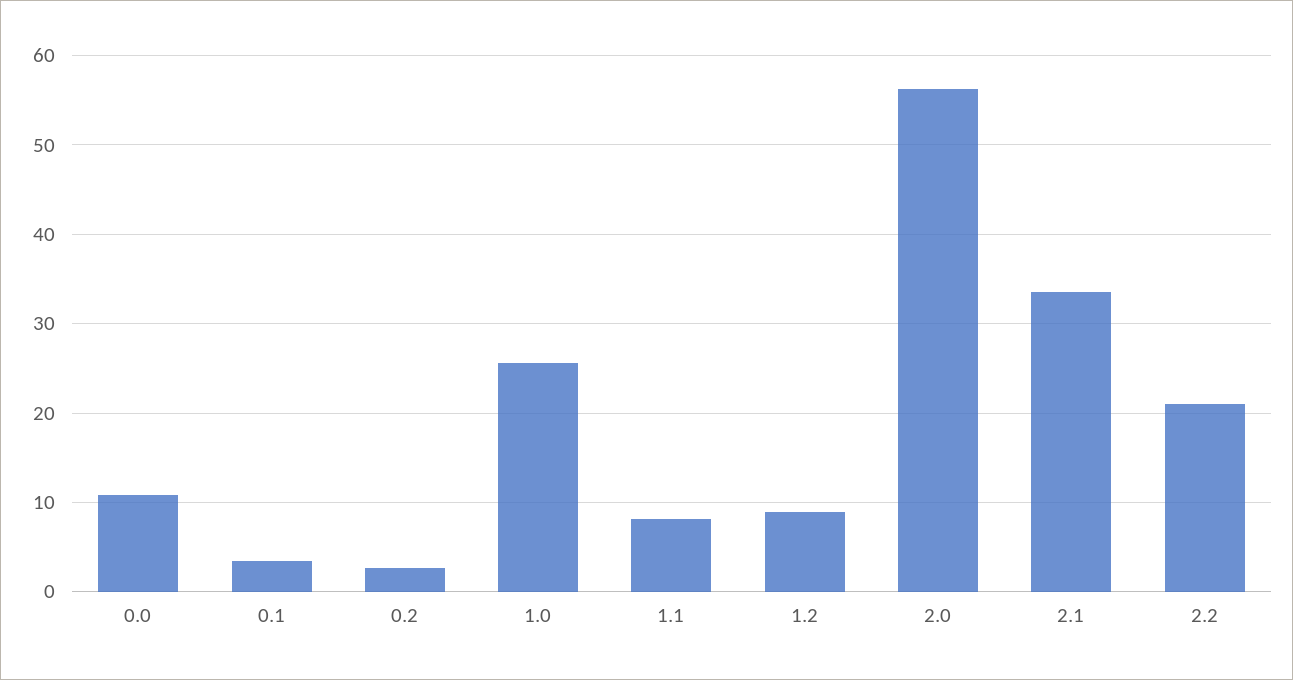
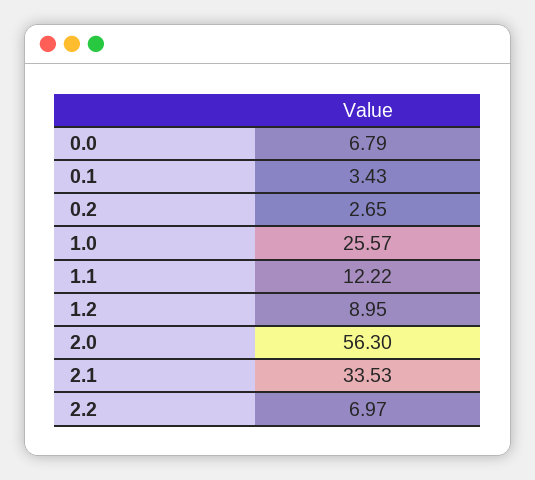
  {
-   "0.0": 11,
+   "0.0": 6.79,
    "0.1": 3.43,
    "0.2": 2.65,
    "1.0": 25.57,
-   "1.1": 8,
+   "1.1": 12.22,
    "1.2": 8.95,
    "2.0": 56.3,
    "2.1": 33.53,
-   "2.2": 21
+   "2.2": 6.97
  }

